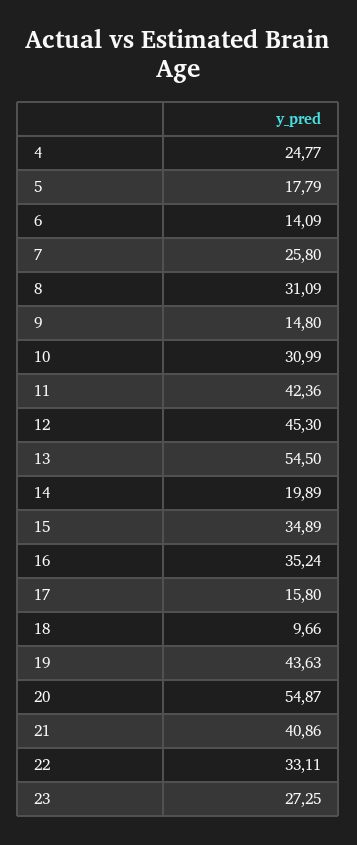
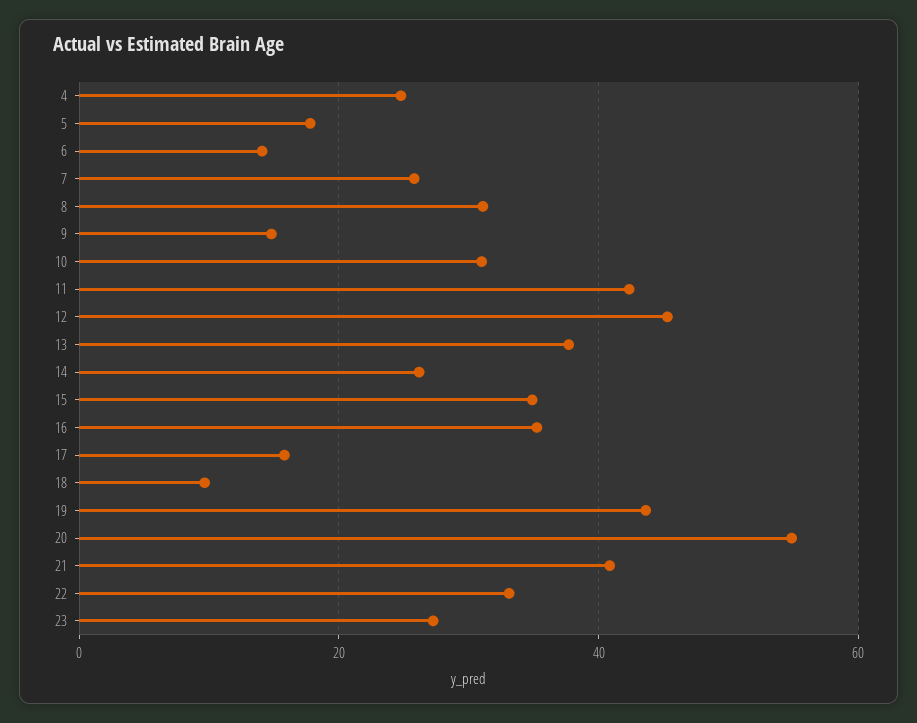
  {
    "4": 24.77,
    "5": 17.79,
    "6": 14.09,
    "7": 25.8,
    "8": 31.09,
    "9": 14.8,
    "10": 30.99,
    "11": 42.36,
    "12": 45.3,
-   "13": 54.5,
+   "13": 38,
-   "14": 19.89,
+   "14": 26,
    "15": 34.89,
    "16": 35.24,
    "17": 15.8,
    "18": 9.66,
    "19": 43.63,
    "20": 54.87,
    "21": 40.86,
    "22": 33.11,
    "23": 27.25
  }

